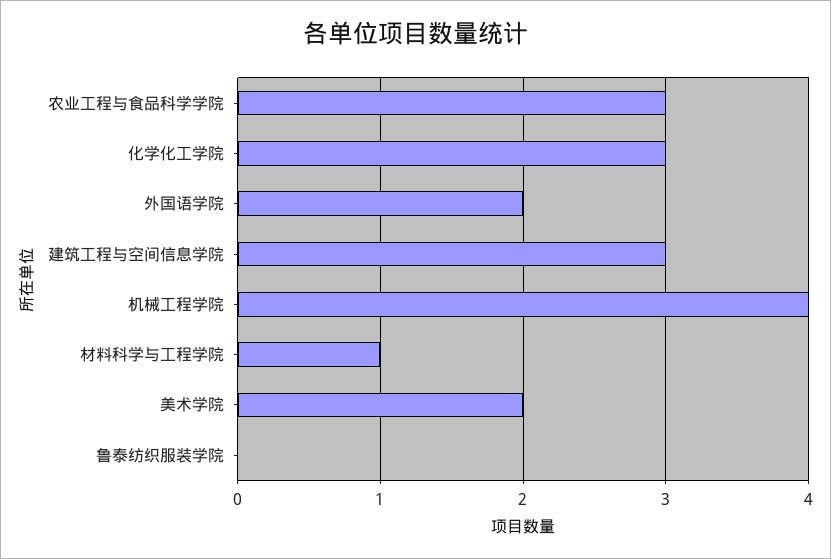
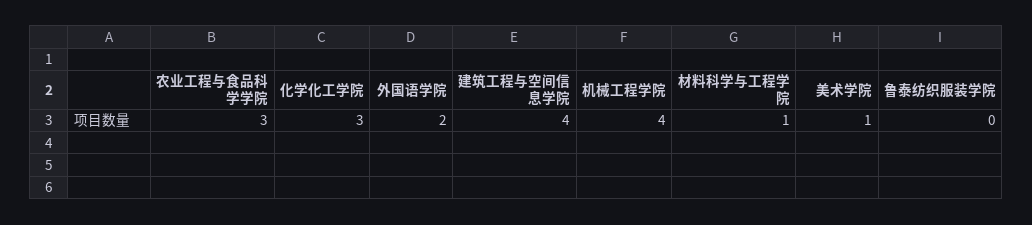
  {
    "农业工程与食品科学学院": 3,
    "化学化工学院": 3,
    "外国语学院": 2,
-   "建筑工程与空间信息学院": 3,
+   "建筑工程与空间信息学院": 4,
    "机械工程学院": 4,
    "材料科学与工程学院": 1,
-   "美术学院": 2,
+   "美术学院": 1,
    "鲁泰纺织服装学院": 0
  }

